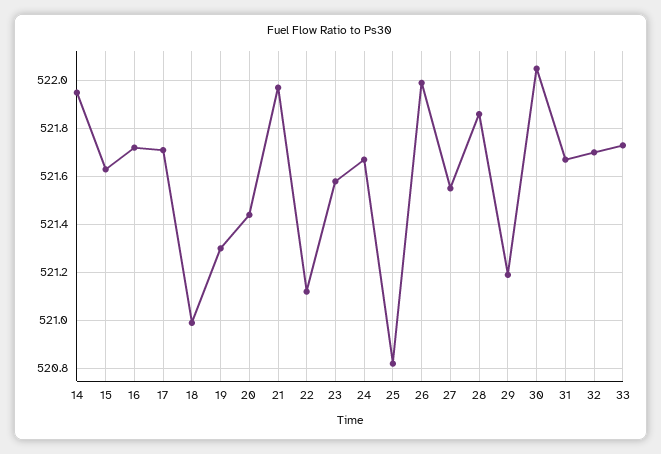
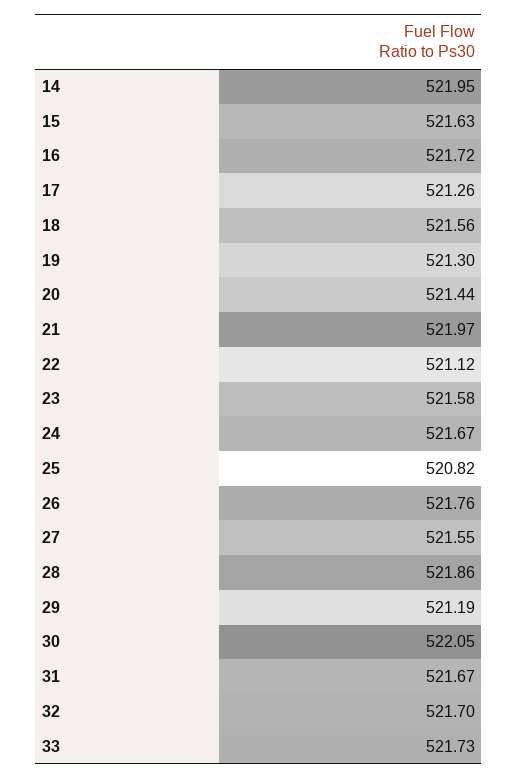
  {
    "14": 521.95,
    "15": 521.63,
    "16": 521.72,
-   "17": 521.7,
+   "17": 521.26,
-   "18": 521,
+   "18": 521.56,
    "19": 521.3,
    "20": 521.44,
    "21": 521.97,
    "22": 521.12,
    "23": 521.58,
    "24": 521.67,
    "25": 520.82,
-   "26": 522,
+   "26": 521.76,
    "27": 521.55,
    "28": 521.86,
    "29": 521.19,
    "30": 522.05,
    "31": 521.67,
    "32": 521.7,
    "33": 521.73
  }

